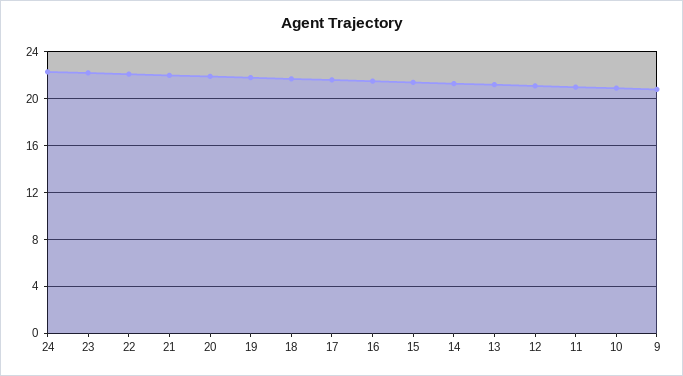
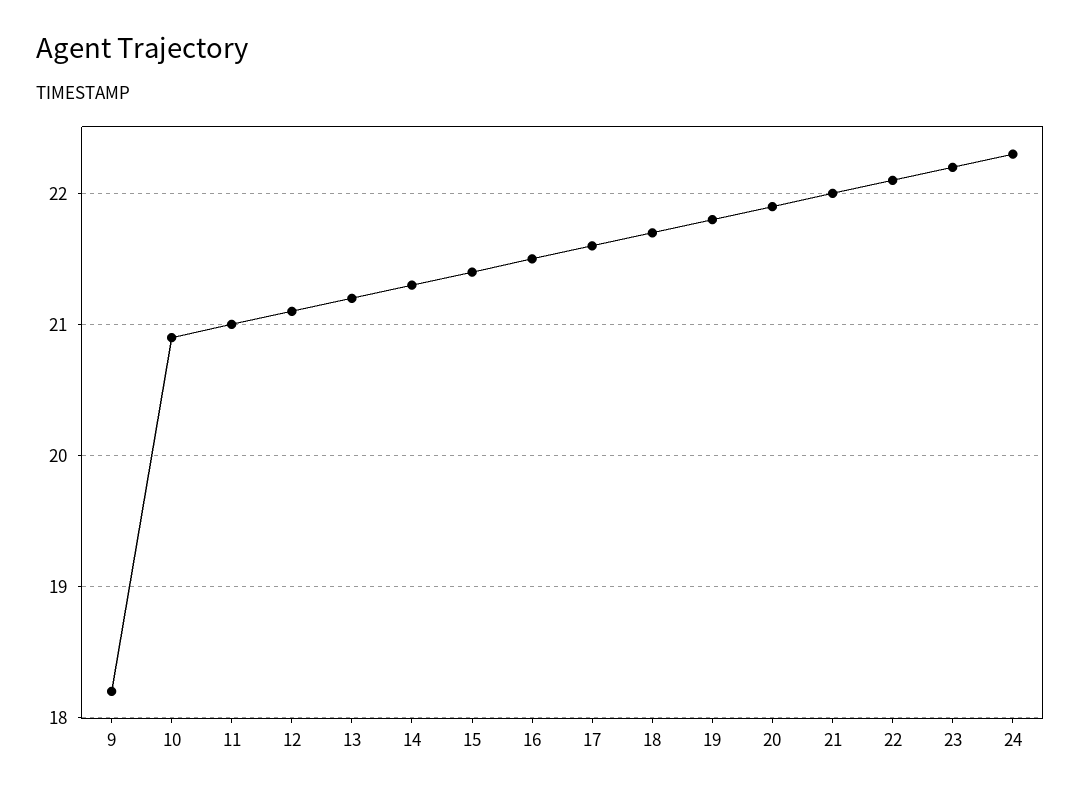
  {
    "24": 22.3,
    "23": 22.2,
    "22": 22.1,
    "21": 22,
    "20": 21.9,
    "19": 21.8,
    "18": 21.7,
    "17": 21.6,
    "16": 21.5,
    "15": 21.4,
    "14": 21.3,
    "13": 21.2,
    "12": 21.1,
    "11": 21,
    "10": 20.9,
-   "9": 21
+   "9": 18.2
  }

